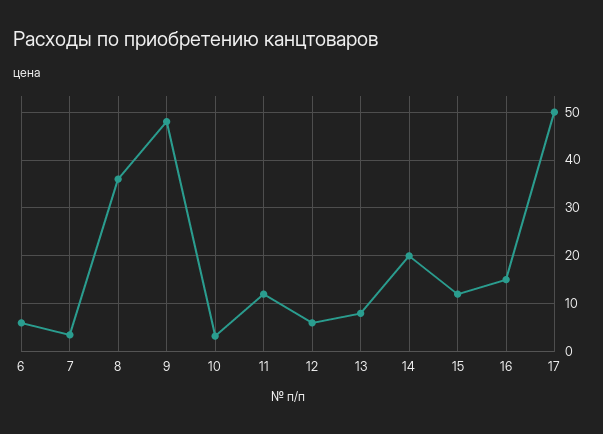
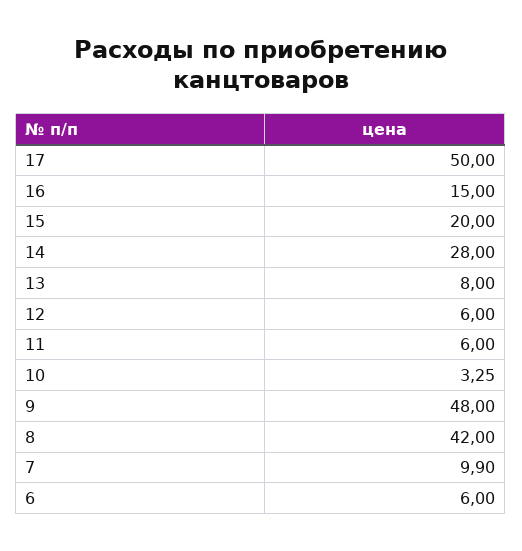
  {
    "6": 6,
-   "7": 4,
+   "7": 9.9,
-   "8": 36,
+   "8": 42,
    "9": 48,
    "10": 3.25,
-   "11": 12,
+   "11": 6,
    "12": 6,
    "13": 8,
-   "14": 20,
+   "14": 28,
-   "15": 12,
+   "15": 20,
    "16": 15,
    "17": 50
  }

